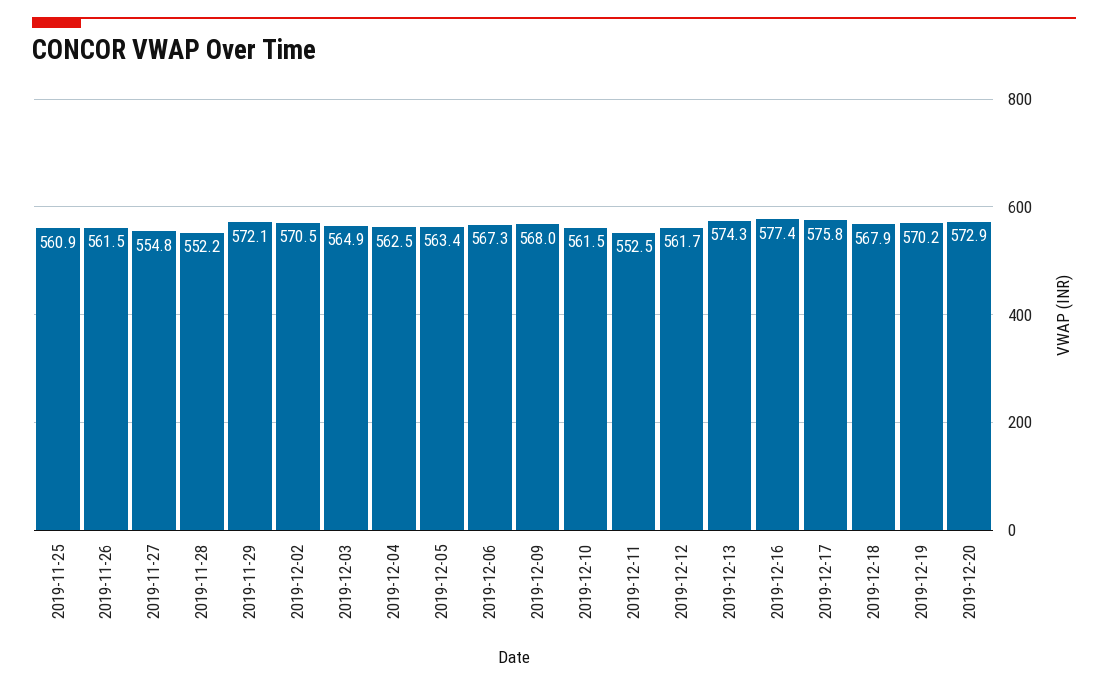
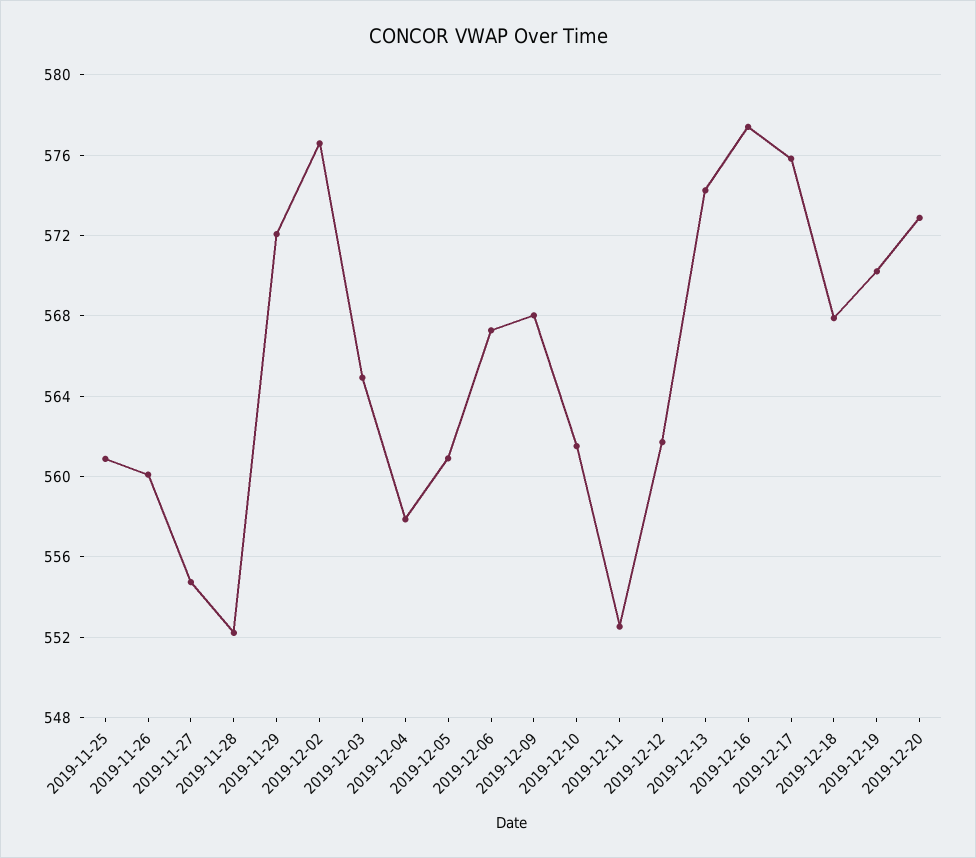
  {
    "2019-11-25": 560.9,
-   "2019-11-26": 561.5,
+   "2019-11-26": 560,
    "2019-11-27": 554.8,
    "2019-11-28": 552.2,
    "2019-11-29": 572.1,
-   "2019-12-02": 570.5,
+   "2019-12-02": 576.5,
    "2019-12-03": 564.9,
-   "2019-12-04": 562.5,
+   "2019-12-04": 558,
-   "2019-12-05": 563.4,
+   "2019-12-05": 561,
    "2019-12-06": 567.3,
    "2019-12-09": 568,
    "2019-12-10": 561.5,
    "2019-12-11": 552.5,
    "2019-12-12": 561.7,
    "2019-12-13": 574.3,
    "2019-12-16": 577.4,
    "2019-12-17": 575.8,
    "2019-12-18": 567.9,
    "2019-12-19": 570.2,
    "2019-12-20": 572.9
  }

